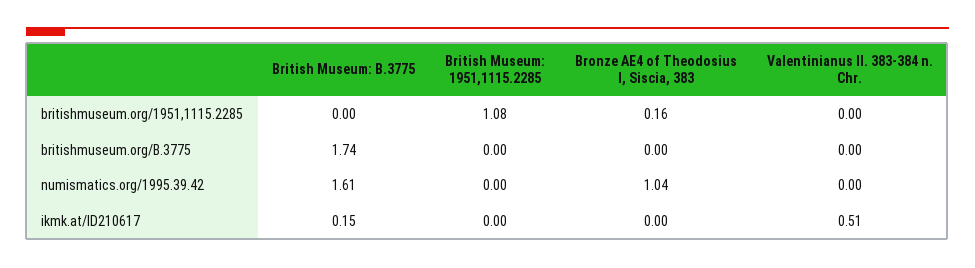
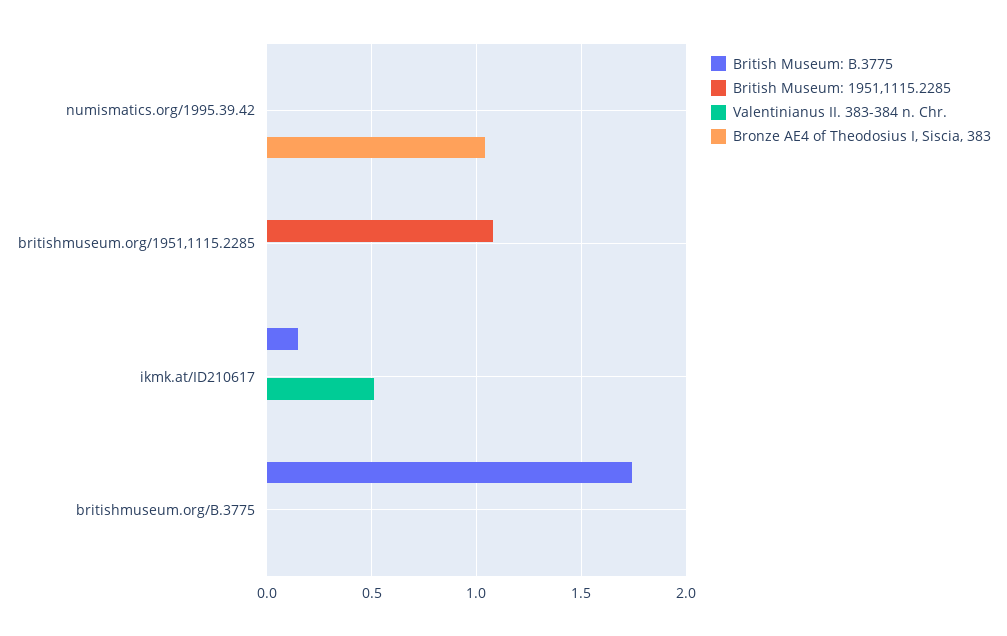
  {
    "British Museum: B.3775": {
      "britishmuseum.org/1951,1115.2285": 0,
      "britishmuseum.org/B.3775": 1.74,
-     "numismatics.org/1995.39.42": 1.61,
+     "numismatics.org/1995.39.42": 0,
      "ikmk.at/ID210617": 0.15
    },
    "British Museum: 1951,1115.2285": {
      "britishmuseum.org/1951,1115.2285": 1.08,
      "britishmuseum.org/B.3775": 0,
      "numismatics.org/1995.39.42": 0,
      "ikmk.at/ID210617": 0
    },
    "Bronze AE4 of Theodosius I, Siscia, 383": {
-     "britishmuseum.org/1951,1115.2285": 0.16,
+     "britishmuseum.org/1951,1115.2285": 0,
      "britishmuseum.org/B.3775": 0,
      "numismatics.org/1995.39.42": 1.04,
      "ikmk.at/ID210617": 0
    },
    "Valentinianus II. 383-384 n. Chr.": {
      "britishmuseum.org/1951,1115.2285": 0,
      "britishmuseum.org/B.3775": 0,
      "numismatics.org/1995.39.42": 0,
      "ikmk.at/ID210617": 0.51
    }
  }

